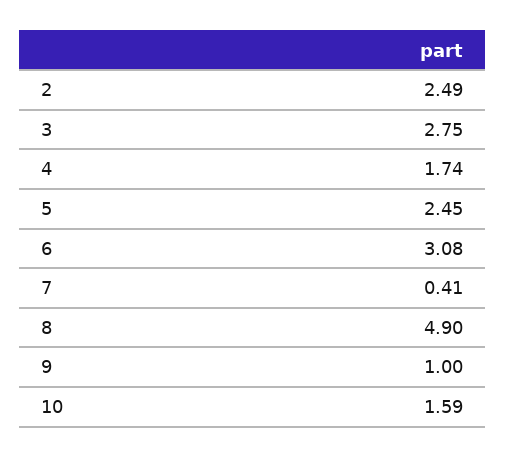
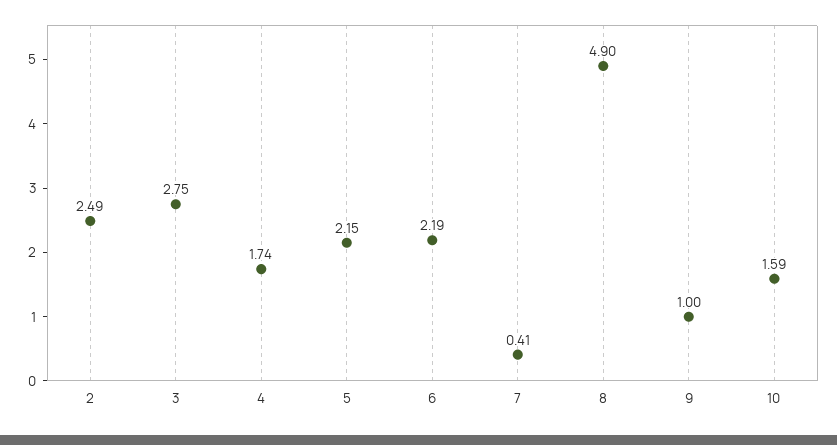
  {
    "2": 2.49,
    "3": 2.75,
    "4": 1.74,
-   "5": 2.45,
+   "5": 2.15,
-   "6": 3.08,
+   "6": 2.19,
    "7": 0.41,
    "8": 4.9,
    "9": 1,
    "10": 1.59
  }

